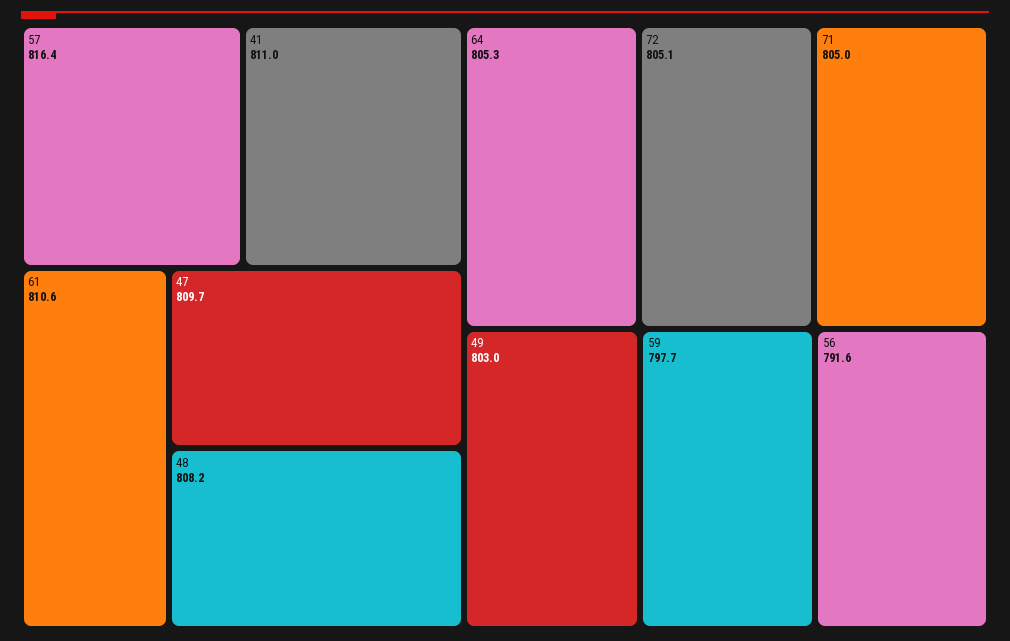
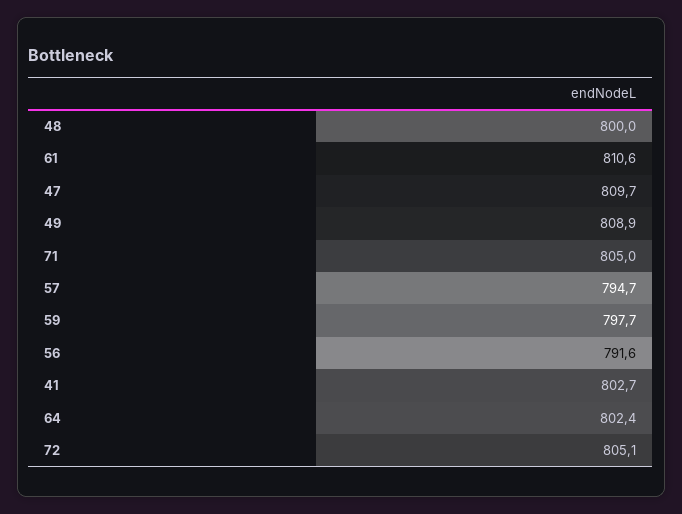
  {
-   "57": 816.4,
+   "57": 794.7,
-   "41": 811,
+   "41": 802.7,
    "61": 810.6,
    "47": 809.7,
-   "48": 808.2,
+   "48": 800,
-   "64": 805.3,
+   "64": 802.4,
    "72": 805.1,
    "71": 805,
-   "49": 803,
+   "49": 808.9,
    "59": 797.7,
    "56": 791.6
  }

